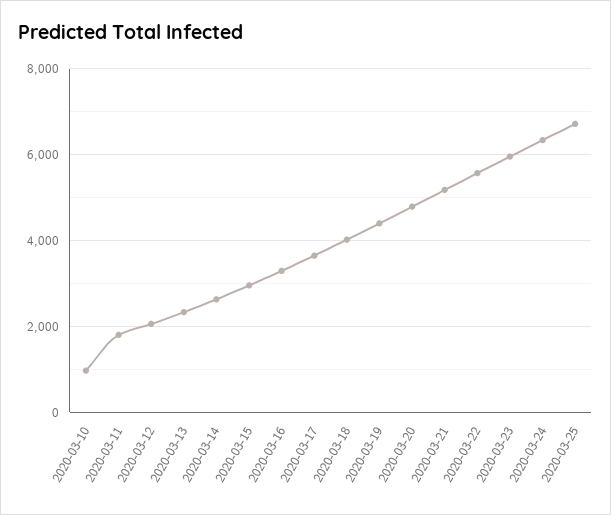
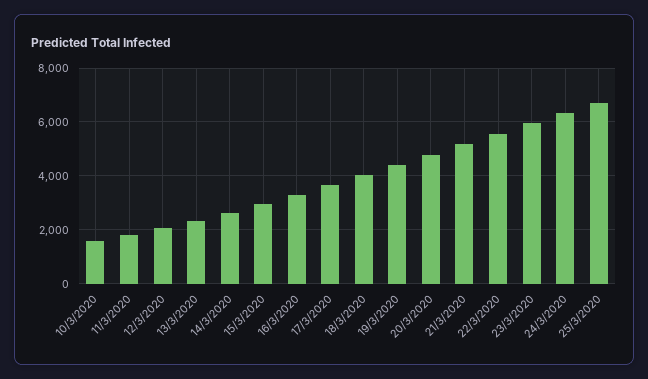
  {
-   "2020-03-10": 1000,
+   "2020-03-10": 1500,
    "2020-03-11": 1800,
    "2020-03-12": 2000,
    "2020-03-13": 2400,
    "2020-03-14": 2600,
    "2020-03-15": 3000,
    "2020-03-16": 3200,
    "2020-03-17": 3600,
    "2020-03-18": 4000,
    "2020-03-19": 4400,
    "2020-03-20": 4800,
    "2020-03-21": 5200,
    "2020-03-22": 5600,
    "2020-03-23": 6000,
    "2020-03-24": 6400,
    "2020-03-25": 6800
  }

